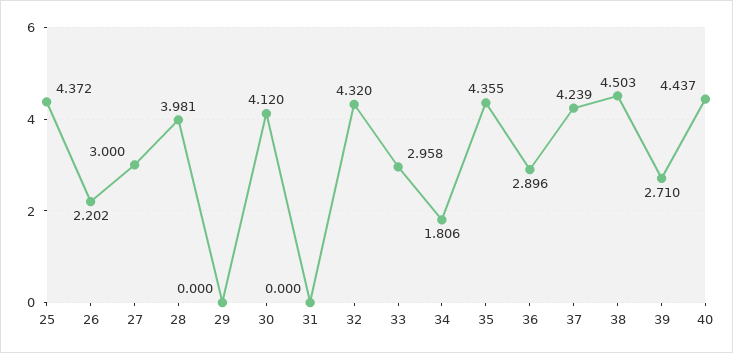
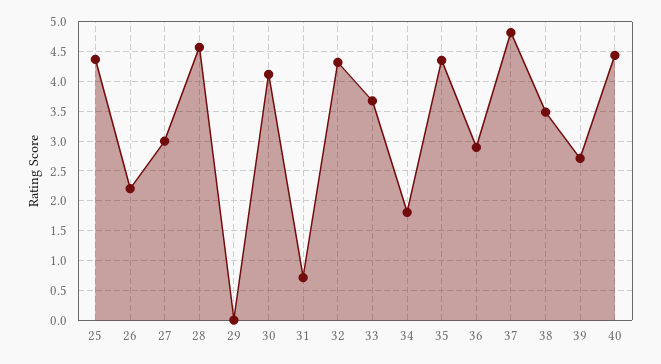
  {
    "25": 4.372,
    "26": 2.202,
    "27": 3,
-   "28": 3.981,
+   "28": 4.5,
    "29": 0,
    "30": 4.12,
-   "31": 0,
+   "31": 0.75,
    "32": 4.32,
-   "33": 2.958,
+   "33": 3.75,
    "34": 1.806,
    "35": 4.355,
    "36": 2.896,
-   "37": 4.239,
+   "37": 4.75,
-   "38": 4.503,
+   "38": 3.5,
    "39": 2.71,
    "40": 4.437
  }

